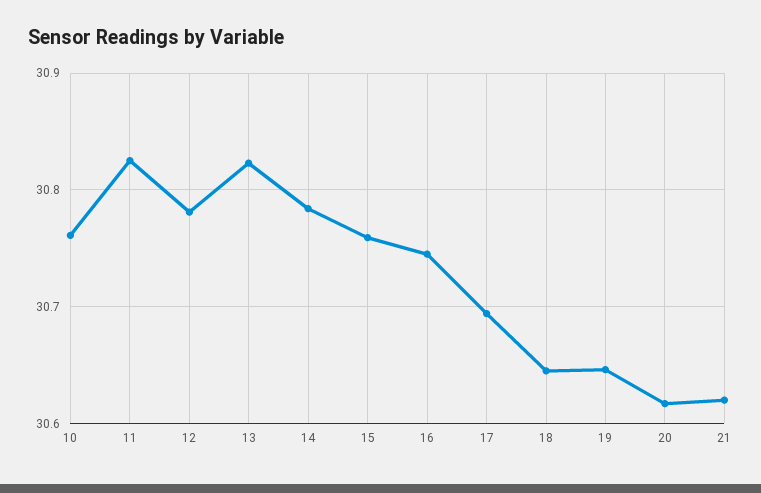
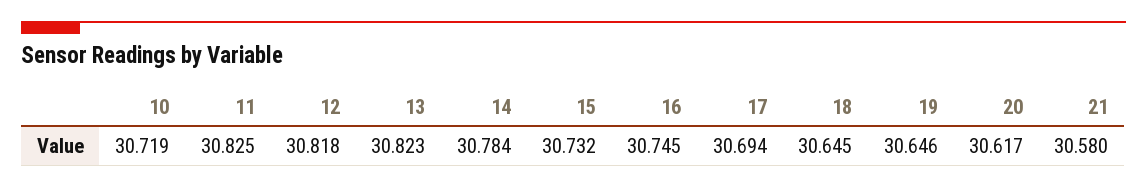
  {
-   "10": 30.76,
+   "10": 30.719,
    "11": 30.825,
-   "12": 30.78,
+   "12": 30.818,
    "13": 30.823,
    "14": 30.784,
-   "15": 30.76,
+   "15": 30.732,
    "16": 30.745,
    "17": 30.694,
    "18": 30.645,
    "19": 30.646,
    "20": 30.617,
-   "21": 30.62
+   "21": 30.58
  }

